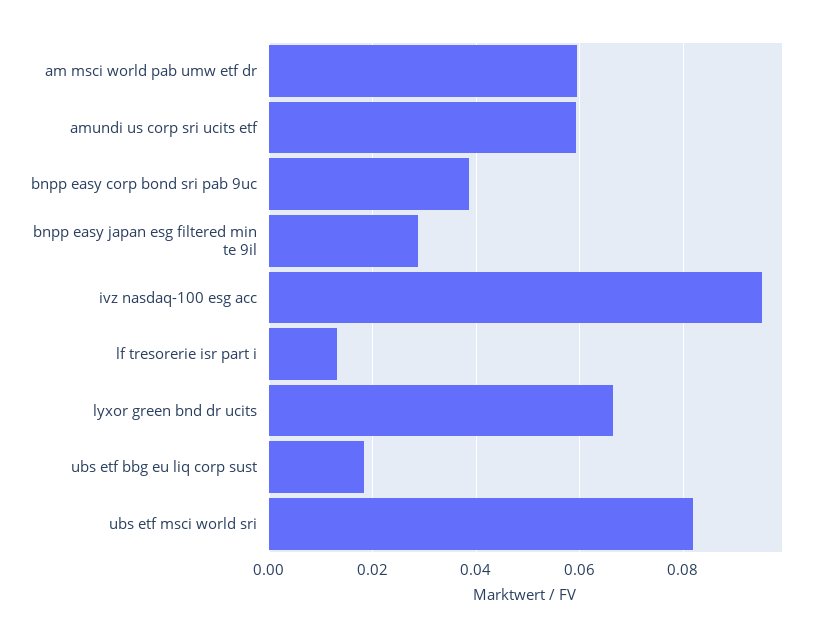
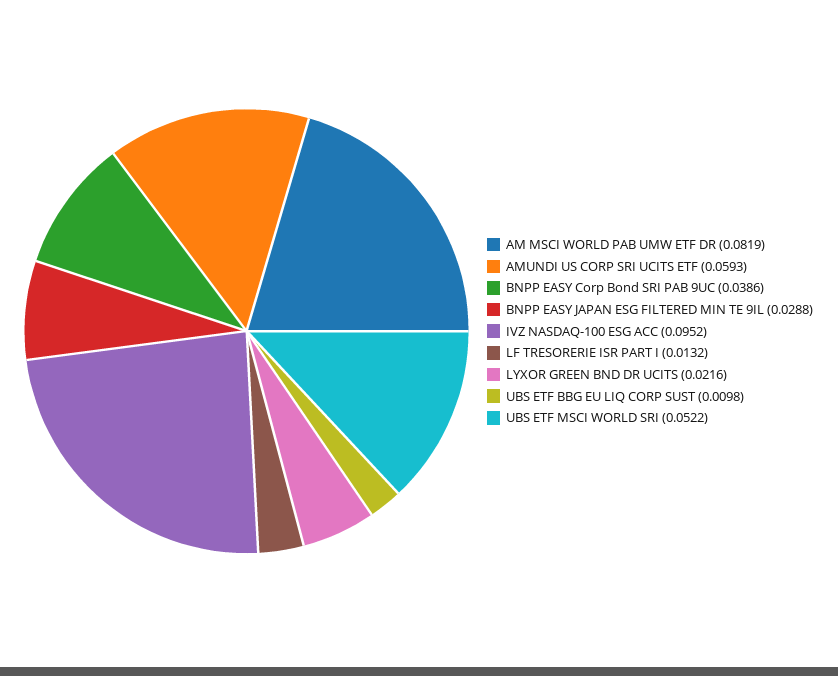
  {
-   "am msci world pab umw etf dr": 0.06,
+   "am msci world pab umw etf dr": 0.0819,
    "amundi us corp sri ucits etf": 0.0593,
    "bnpp easy corp bond sri pab 9uc": 0.0386,
    "bnpp easy japan esg filtered min te 9il": 0.0288,
    "ivz nasdaq-100 esg acc": 0.0952,
    "lf tresorerie isr part i": 0.0132,
-   "lyxor green bnd dr ucits": 0.066,
+   "lyxor green bnd dr ucits": 0.0216,
-   "ubs etf bbg eu liq corp sust": 0.018,
+   "ubs etf bbg eu liq corp sust": 0.0098,
-   "ubs etf msci world sri": 0.082
+   "ubs etf msci world sri": 0.0522
  }

